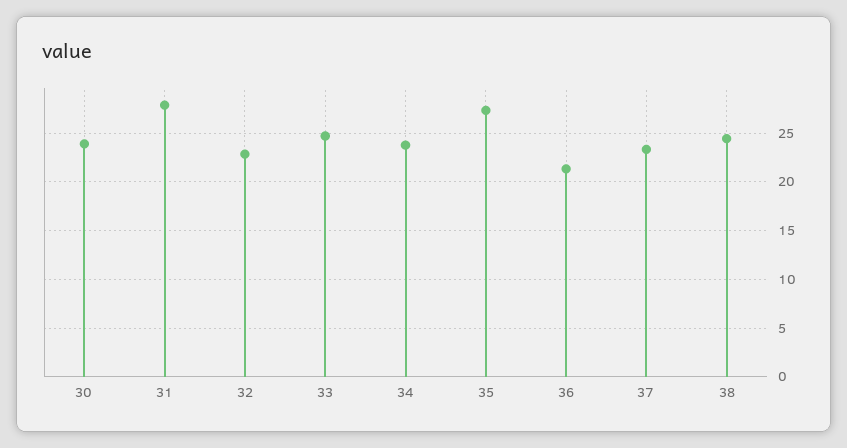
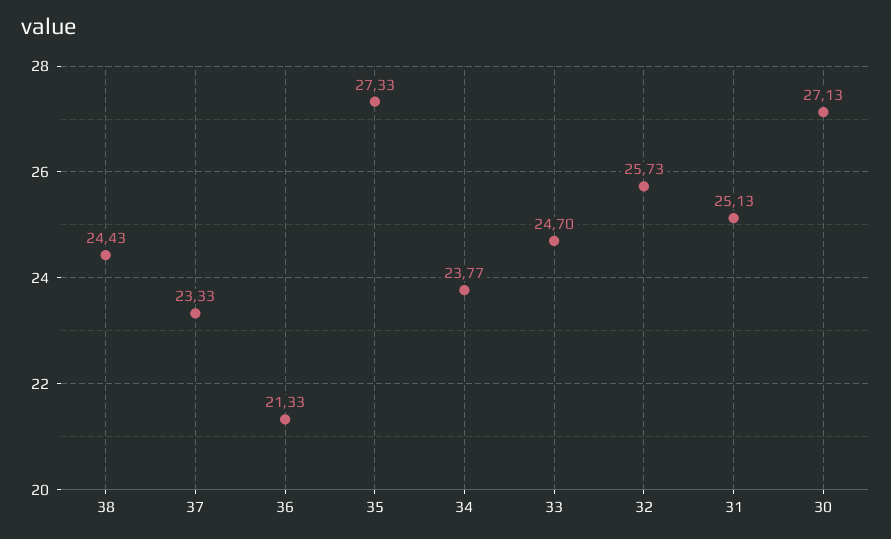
  {
-   "30": 24,
+   "30": 27.13,
-   "31": 28,
+   "31": 25.13,
-   "32": 23,
+   "32": 25.73,
    "33": 24.7,
    "34": 23.77,
    "35": 27.33,
    "36": 21.33,
    "37": 23.33,
    "38": 24.43
  }

